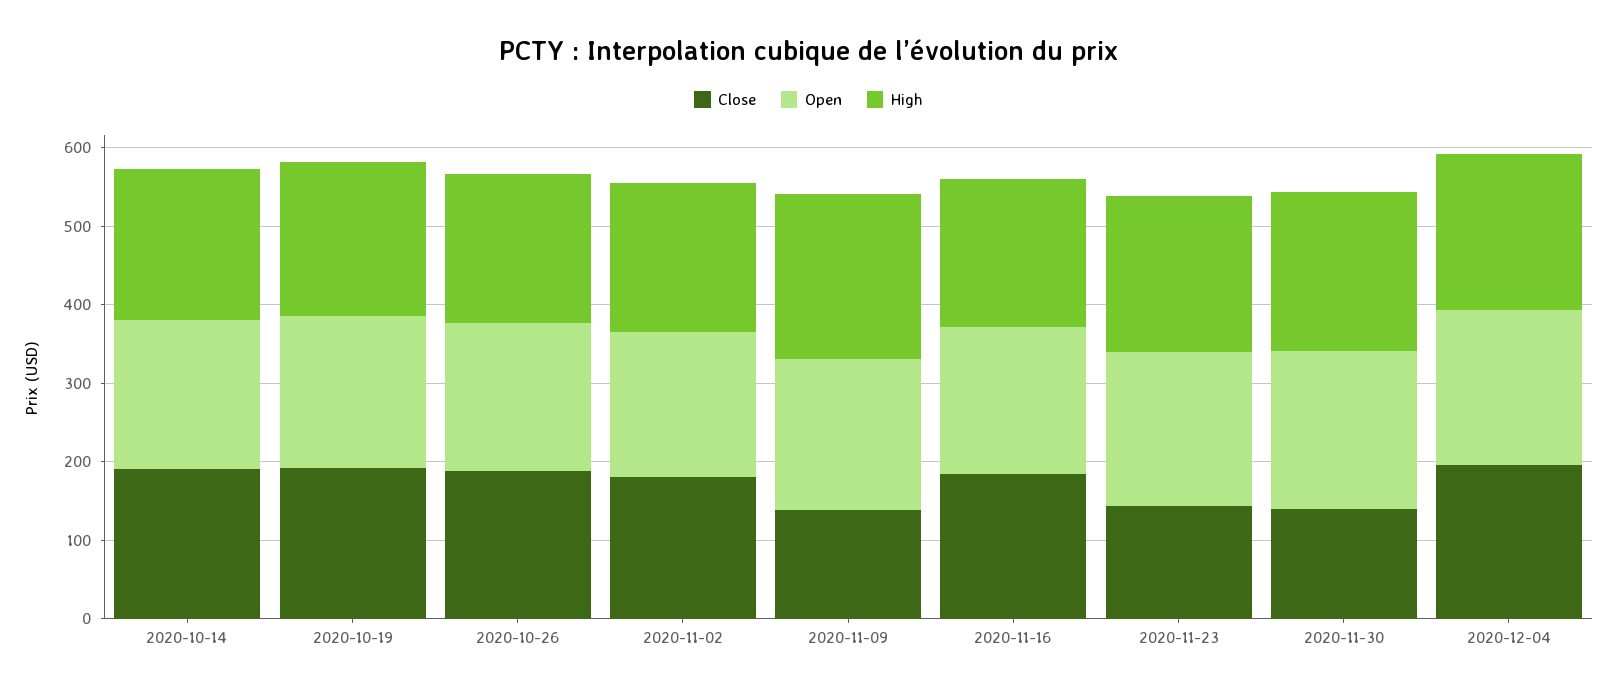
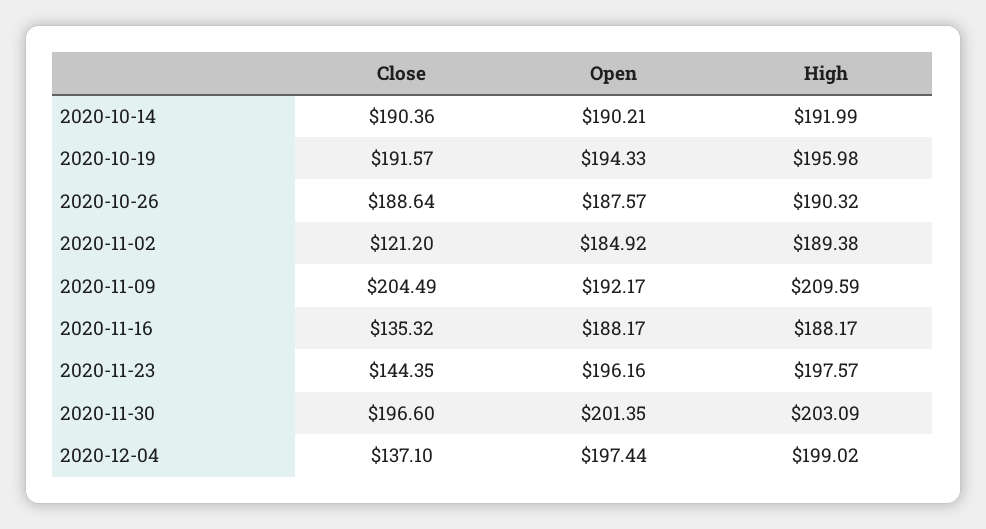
  {
    "Close": {
      "2020-10-14": 190.36,
      "2020-10-19": 191.57,
      "2020-10-26": 188.64,
-     "2020-11-02": 180,
+     "2020-11-02": 121.2,
-     "2020-11-09": 140,
+     "2020-11-09": 204.49,
-     "2020-11-16": 180,
+     "2020-11-16": 135.32,
      "2020-11-23": 144.35,
-     "2020-11-30": 140,
+     "2020-11-30": 196.6,
-     "2020-12-04": 200
+     "2020-12-04": 137.1
    },
    "Open": {
      "2020-10-14": 190.21,
      "2020-10-19": 194.33,
      "2020-10-26": 187.57,
      "2020-11-02": 184.92,
      "2020-11-09": 192.17,
      "2020-11-16": 188.17,
      "2020-11-23": 196.16,
      "2020-11-30": 201.35,
      "2020-12-04": 197.44
    },
    "High": {
      "2020-10-14": 191.99,
      "2020-10-19": 195.98,
      "2020-10-26": 190.32,
      "2020-11-02": 189.38,
      "2020-11-09": 209.59,
      "2020-11-16": 188.17,
      "2020-11-23": 197.57,
      "2020-11-30": 203.09,
      "2020-12-04": 199.02
    }
  }

